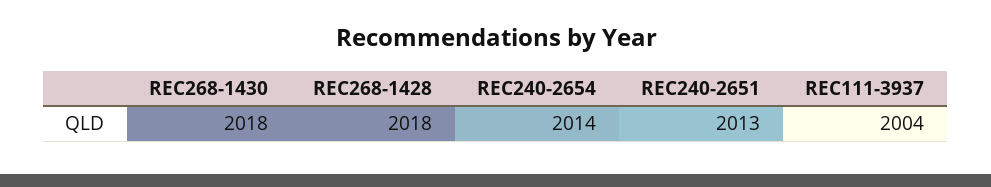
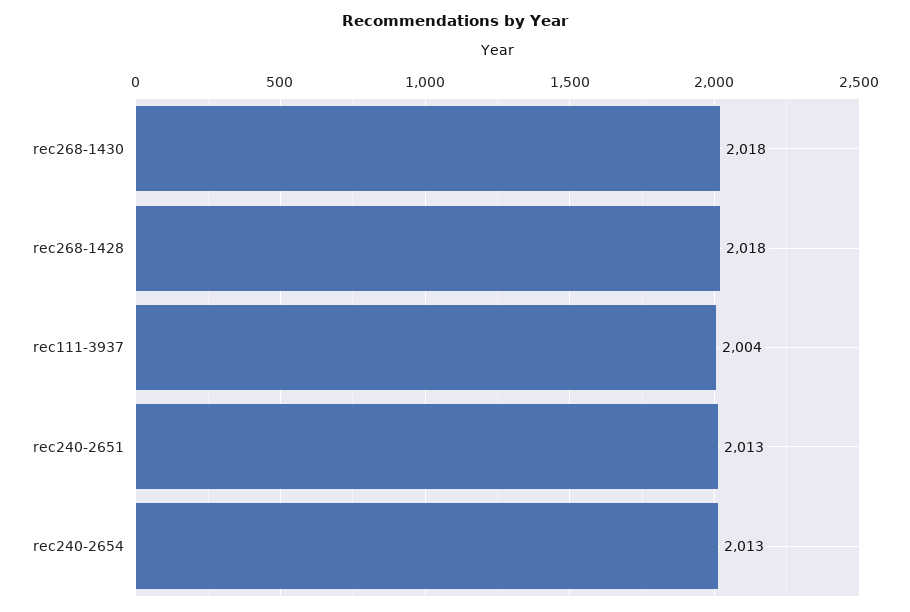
  {
    "REC268-1430": 2018,
    "REC268-1428": 2018,
-   "REC240-2654": 2014,
+   "REC240-2654": 2013,
    "REC240-2651": 2013,
    "REC111-3937": 2004
  }

